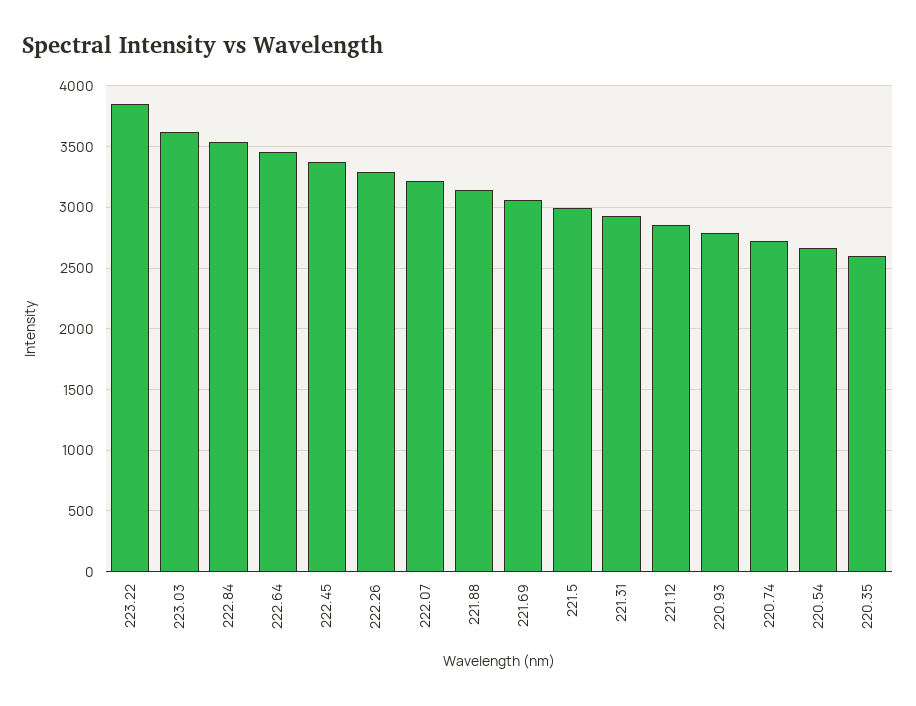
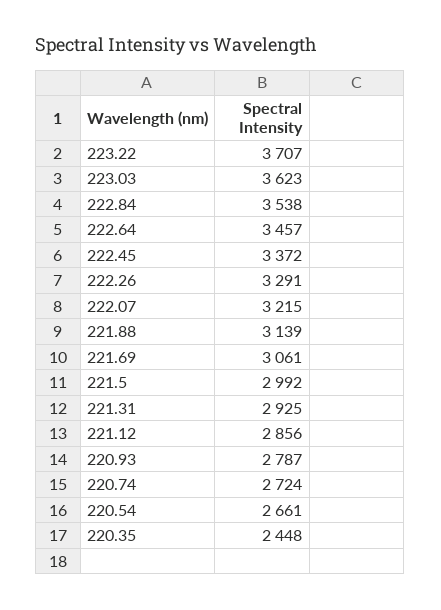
  {
-   "223.22": 3850,
+   "223.22": 3707,
    "223.03": 3623,
    "222.84": 3538,
    "222.64": 3457,
    "222.45": 3372,
    "222.26": 3291,
    "222.07": 3215,
    "221.88": 3139,
    "221.69": 3061,
    "221.5": 2992,
    "221.31": 2925,
    "221.12": 2856,
    "220.93": 2787,
    "220.74": 2724,
    "220.54": 2661,
-   "220.35": 2600
+   "220.35": 2448
  }

